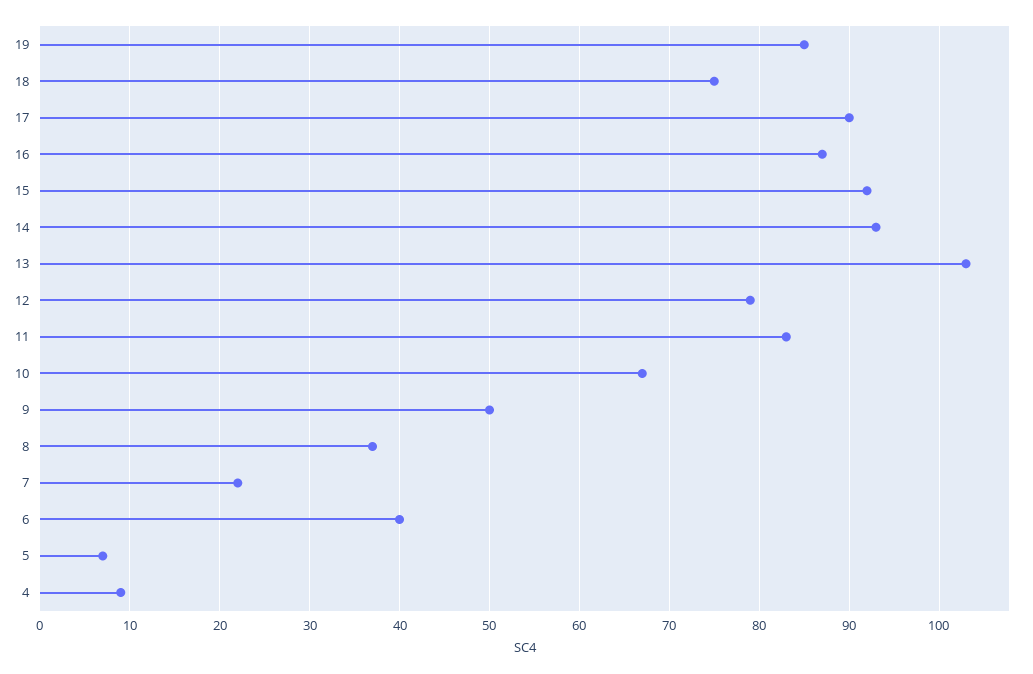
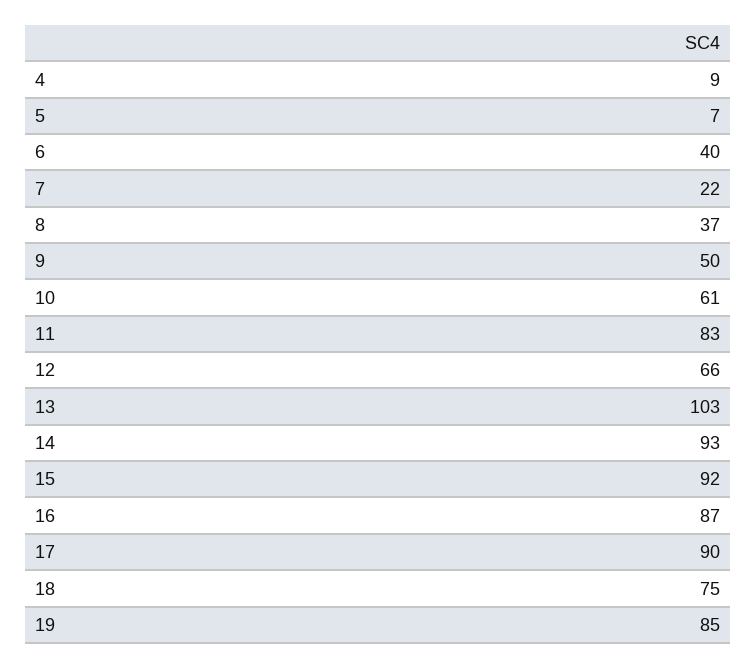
  {
    "19": 85,
    "18": 75,
    "17": 90,
    "16": 87,
    "15": 92,
    "14": 93,
    "13": 103,
-   "12": 79,
+   "12": 66,
    "11": 83,
-   "10": 67,
+   "10": 61,
    "9": 50,
    "8": 37,
    "7": 22,
    "6": 40,
    "5": 7,
    "4": 9
  }

